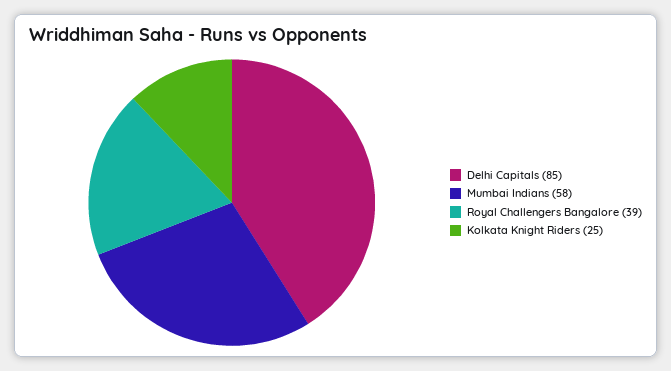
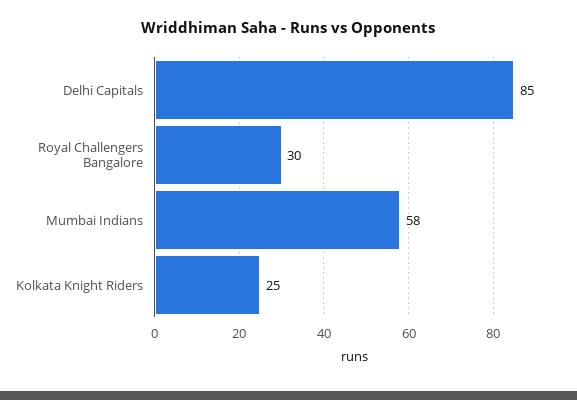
  {
    "Delhi Capitals": 85,
    "Mumbai Indians": 58,
-   "Royal Challengers Bangalore": 39,
+   "Royal Challengers Bangalore": 30,
    "Kolkata Knight Riders": 25
  }

